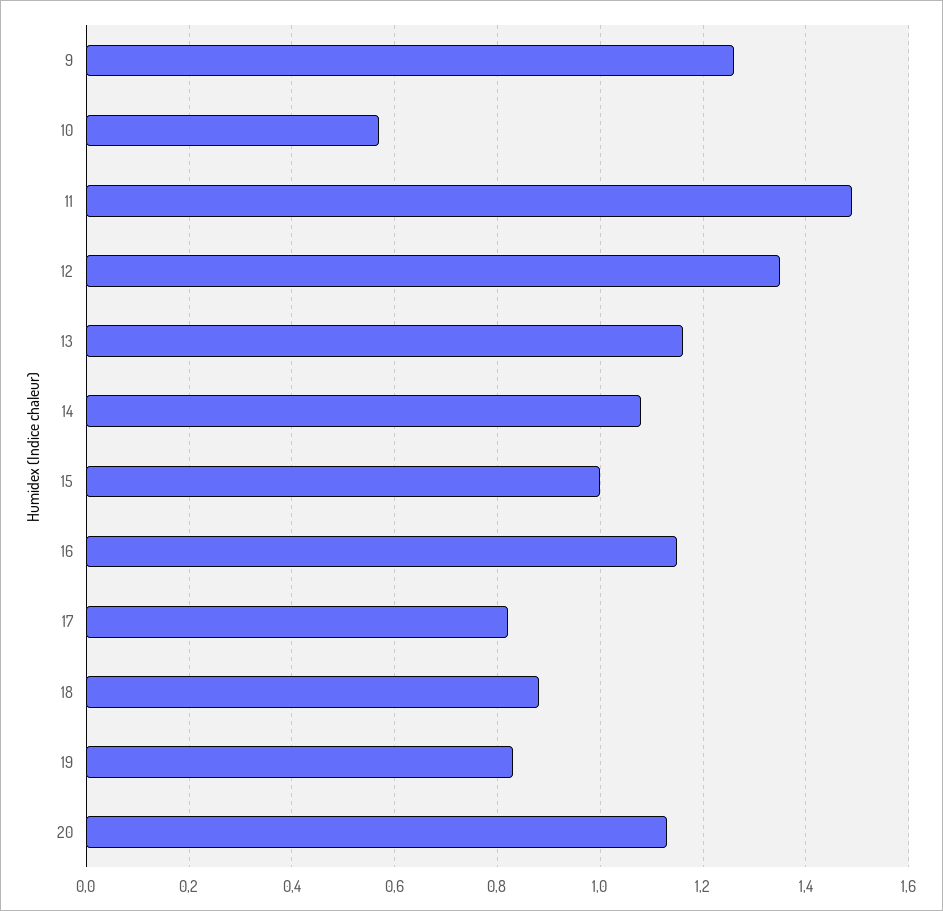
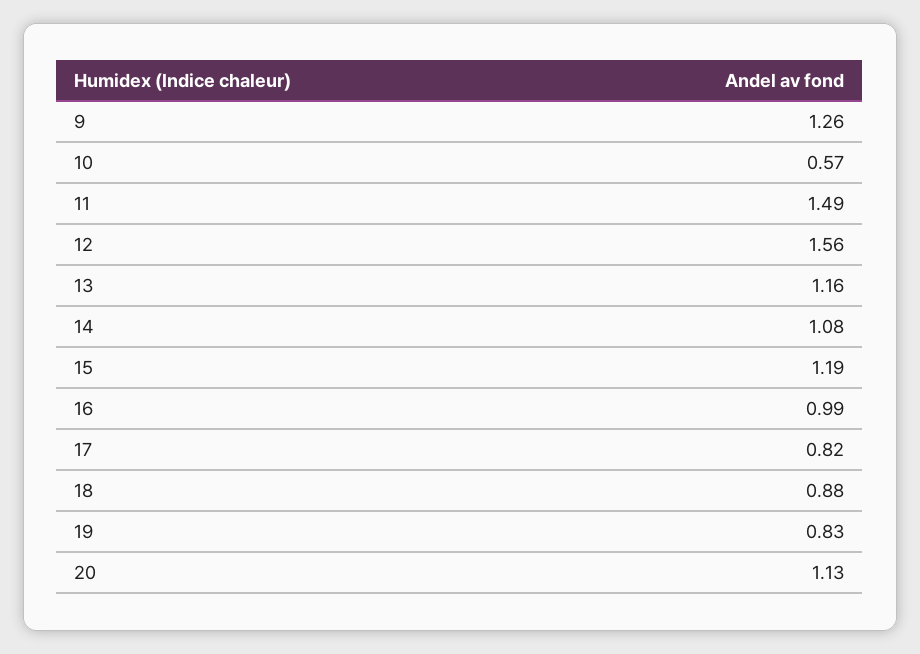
  {
    "9": 1.26,
    "10": 0.57,
    "11": 1.49,
-   "12": 1.35,
+   "12": 1.56,
    "13": 1.16,
    "14": 1.08,
-   "15": 1,
+   "15": 1.19,
-   "16": 1.15,
+   "16": 0.99,
    "17": 0.82,
    "18": 0.88,
    "19": 0.83,
    "20": 1.13
  }

